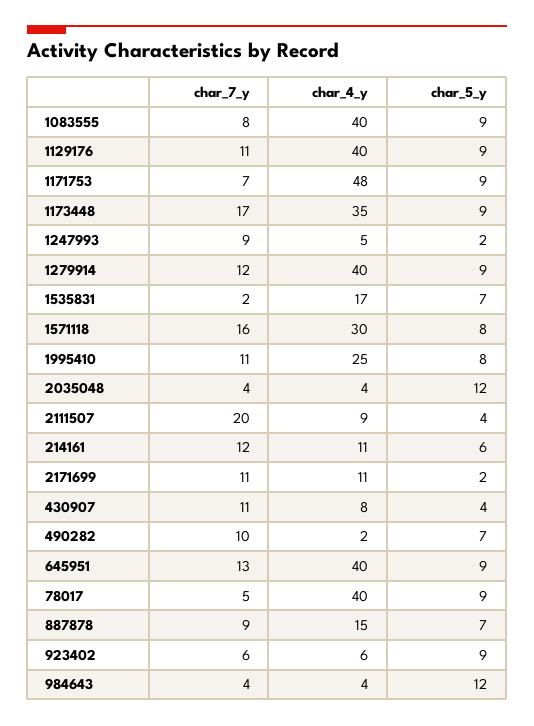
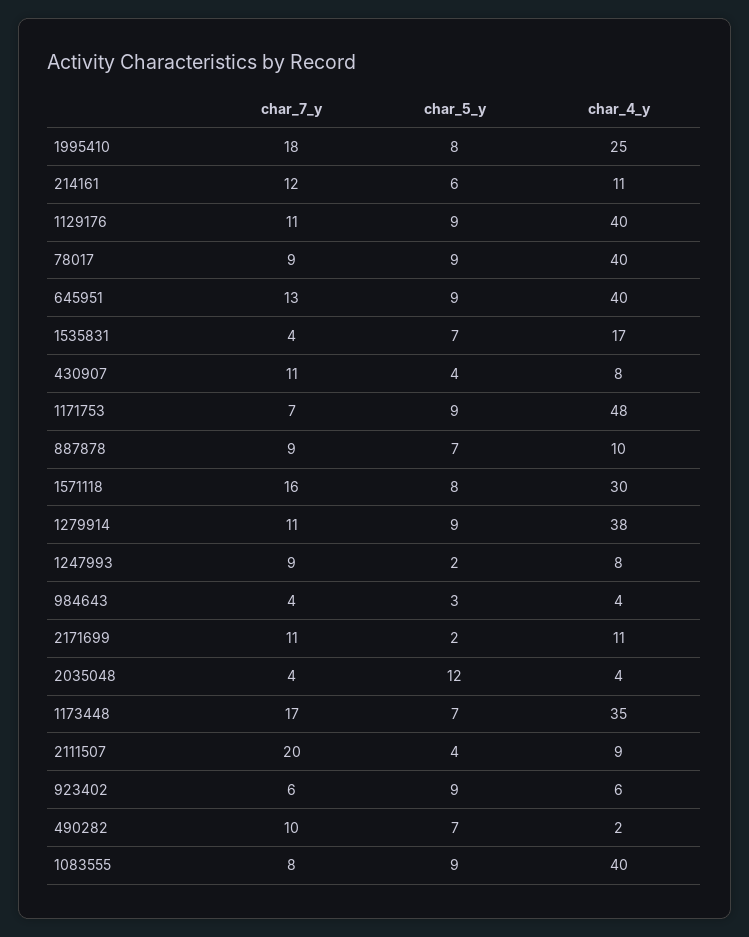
  {
    "char_7_y": {
      "1083555": 8,
      "1129176": 11,
      "1171753": 7,
      "1173448": 17,
      "1247993": 9,
-     "1279914": 12,
+     "1279914": 11,
-     "1535831": 2,
+     "1535831": 4,
      "1571118": 16,
-     "1995410": 11,
+     "1995410": 18,
      "2035048": 4,
      "2111507": 20,
      "214161": 12,
      "2171699": 11,
      "430907": 11,
      "490282": 10,
      "645951": 13,
-     "78017": 5,
+     "78017": 9,
      "887878": 9,
      "923402": 6,
      "984643": 4
    },
    "char_4_y": {
      "1083555": 40,
      "1129176": 40,
      "1171753": 48,
      "1173448": 35,
-     "1247993": 5,
+     "1247993": 8,
-     "1279914": 40,
+     "1279914": 38,
      "1535831": 17,
      "1571118": 30,
      "1995410": 25,
      "2035048": 4,
      "2111507": 9,
      "214161": 11,
      "2171699": 11,
      "430907": 8,
      "490282": 2,
      "645951": 40,
      "78017": 40,
-     "887878": 15,
+     "887878": 10,
      "923402": 6,
      "984643": 4
    },
    "char_5_y": {
      "1083555": 9,
      "1129176": 9,
      "1171753": 9,
-     "1173448": 9,
+     "1173448": 7,
      "1247993": 2,
      "1279914": 9,
      "1535831": 7,
      "1571118": 8,
      "1995410": 8,
      "2035048": 12,
      "2111507": 4,
      "214161": 6,
      "2171699": 2,
      "430907": 4,
      "490282": 7,
      "645951": 9,
      "78017": 9,
      "887878": 7,
      "923402": 9,
-     "984643": 12
+     "984643": 3
    }
  }

